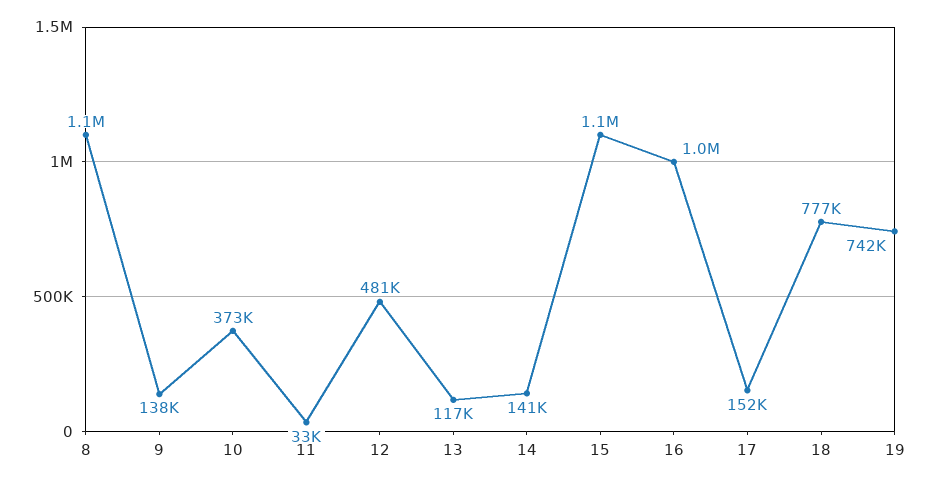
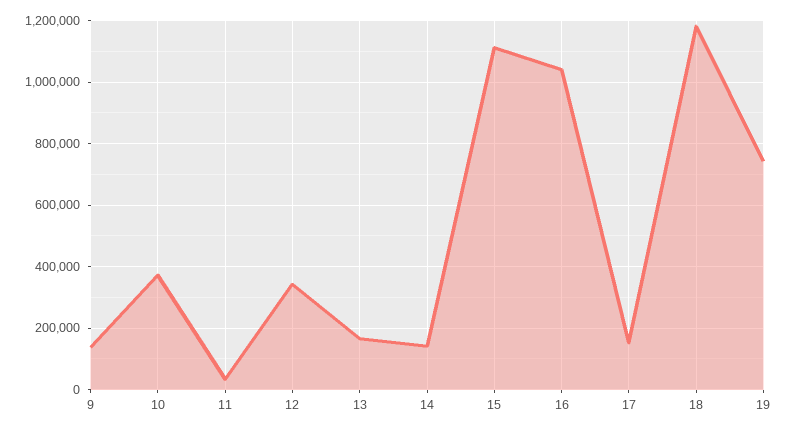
  {
-   "8": 1100000,
    "9": 138000,
    "10": 373000,
    "11": 33000,
-   "12": 481000,
+   "12": 340000,
-   "13": 117000,
+   "13": 160000,
    "14": 141000,
    "15": 1100000,
    "16": 1000000,
    "17": 152000,
-   "18": 777000,
+   "18": 1180000,
    "19": 742000
  }

